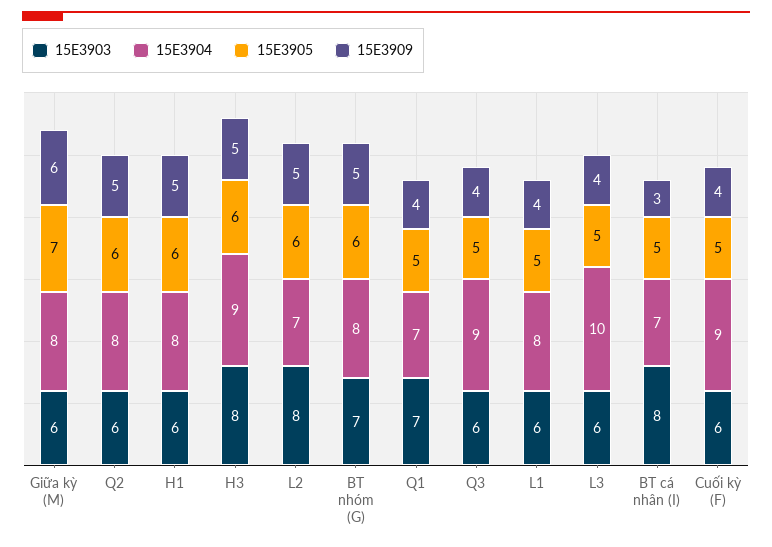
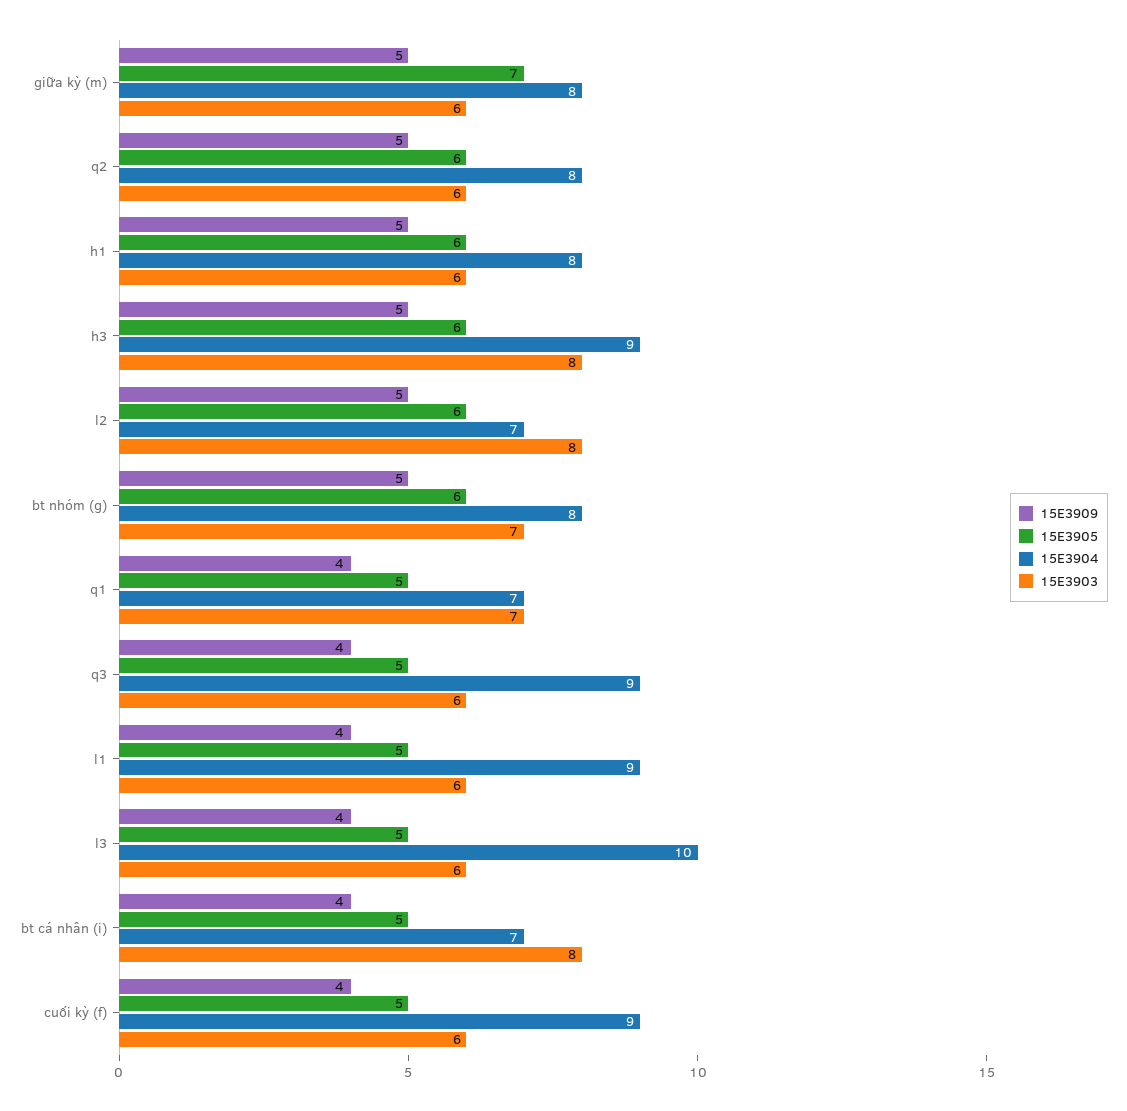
  {
    "15E3903": {
      "Giữa kỳ (M)": 6,
      "Q2": 6,
      "H1": 6,
      "H3": 8,
      "L2": 8,
      "BT nhóm (G)": 7,
      "Q1": 7,
      "Q3": 6,
      "L1": 6,
      "L3": 6,
      "BT cá nhân (I)": 8,
      "Cuối kỳ (F)": 6
    },
    "15E3904": {
      "Giữa kỳ (M)": 8,
      "Q2": 8,
      "H1": 8,
      "H3": 9,
      "L2": 7,
      "BT nhóm (G)": 8,
      "Q1": 7,
      "Q3": 9,
-     "L1": 8,
+     "L1": 9,
      "L3": 10,
      "BT cá nhân (I)": 7,
      "Cuối kỳ (F)": 9
    },
    "15E3905": {
      "Giữa kỳ (M)": 7,
      "Q2": 6,
      "H1": 6,
      "H3": 6,
      "L2": 6,
      "BT nhóm (G)": 6,
      "Q1": 5,
      "Q3": 5,
      "L1": 5,
      "L3": 5,
      "BT cá nhân (I)": 5,
      "Cuối kỳ (F)": 5
    },
    "15E3909": {
-     "Giữa kỳ (M)": 6,
+     "Giữa kỳ (M)": 5,
      "Q2": 5,
      "H1": 5,
      "H3": 5,
      "L2": 5,
      "BT nhóm (G)": 5,
      "Q1": 4,
      "Q3": 4,
      "L1": 4,
      "L3": 4,
-     "BT cá nhân (I)": 3,
+     "BT cá nhân (I)": 4,
      "Cuối kỳ (F)": 4
    }
  }

